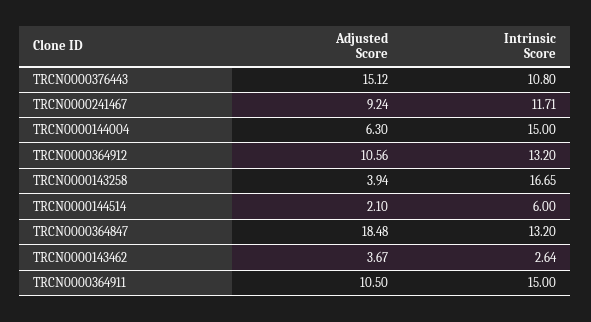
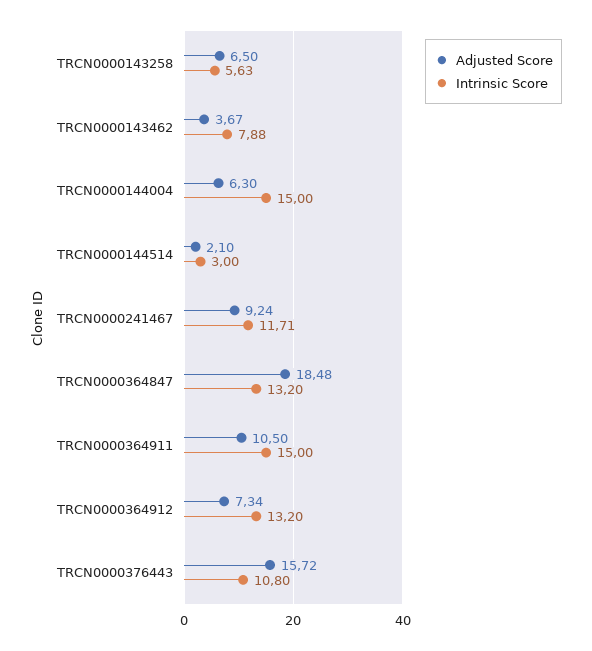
  {
    "Adjusted Score": {
-     "TRCN0000376443": 15.12,
+     "TRCN0000376443": 15.72,
      "TRCN0000241467": 9.24,
      "TRCN0000144004": 6.3,
-     "TRCN0000364912": 10.56,
+     "TRCN0000364912": 7.34,
-     "TRCN0000143258": 3.94,
+     "TRCN0000143258": 6.5,
      "TRCN0000144514": 2.1,
      "TRCN0000364847": 18.48,
      "TRCN0000143462": 3.67,
      "TRCN0000364911": 10.5
    },
    "Intrinsic Score": {
      "TRCN0000376443": 10.8,
      "TRCN0000241467": 11.71,
      "TRCN0000144004": 15,
      "TRCN0000364912": 13.2,
-     "TRCN0000143258": 16.65,
+     "TRCN0000143258": 5.63,
-     "TRCN0000144514": 6,
+     "TRCN0000144514": 3,
      "TRCN0000364847": 13.2,
-     "TRCN0000143462": 2.64,
+     "TRCN0000143462": 7.88,
      "TRCN0000364911": 15
    }
  }

